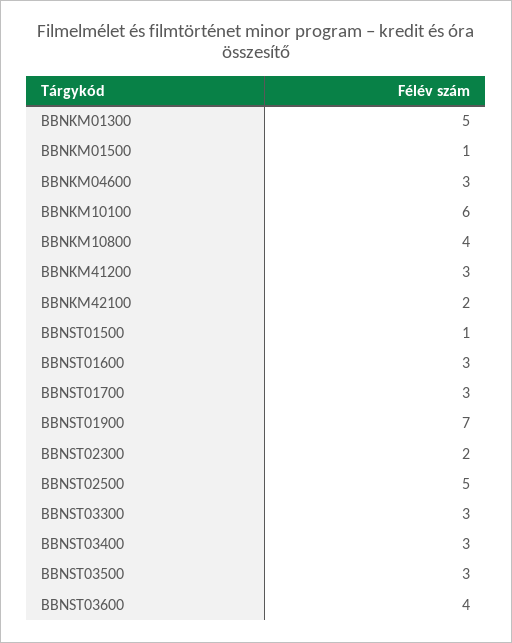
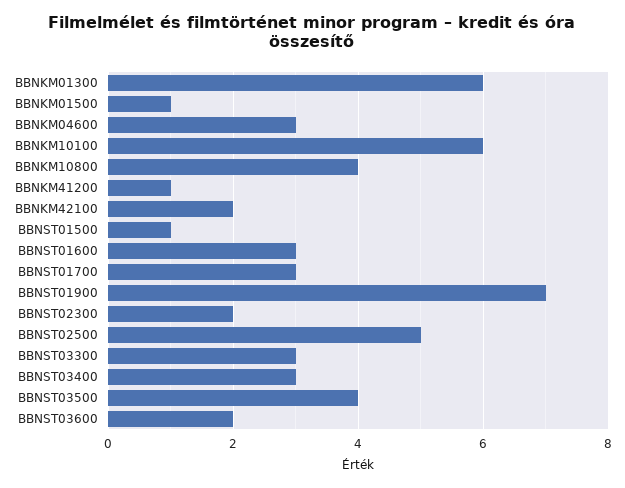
  {
-   "BBNKM01300": 5,
+   "BBNKM01300": 6,
    "BBNKM01500": 1,
    "BBNKM04600": 3,
    "BBNKM10100": 6,
    "BBNKM10800": 4,
-   "BBNKM41200": 3,
+   "BBNKM41200": 1,
    "BBNKM42100": 2,
    "BBNST01500": 1,
    "BBNST01600": 3,
    "BBNST01700": 3,
    "BBNST01900": 7,
    "BBNST02300": 2,
    "BBNST02500": 5,
    "BBNST03300": 3,
    "BBNST03400": 3,
-   "BBNST03500": 3,
+   "BBNST03500": 4,
-   "BBNST03600": 4
+   "BBNST03600": 2
  }

